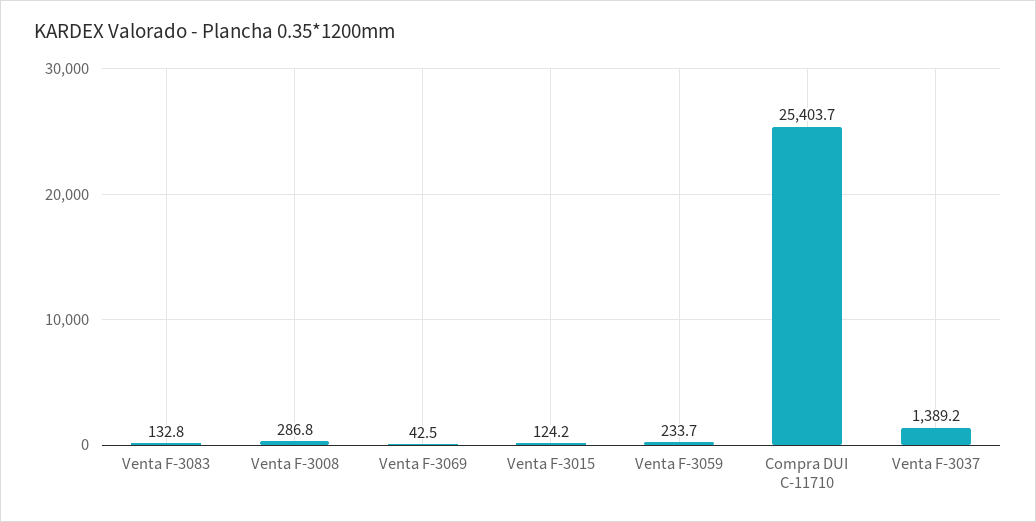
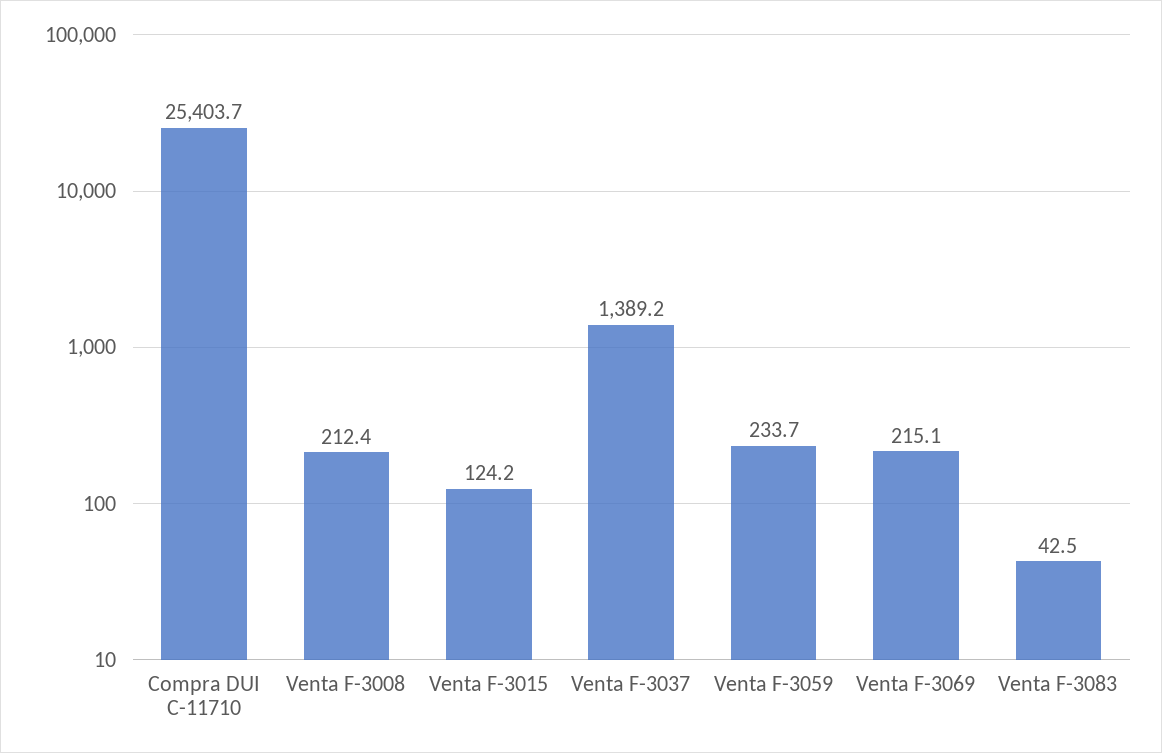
  {
-   "Venta F-3083": 132.8,
+   "Venta F-3083": 42.5,
-   "Venta F-3008": 286.8,
+   "Venta F-3008": 212.4,
-   "Venta F-3069": 42.5,
+   "Venta F-3069": 215.1,
    "Venta F-3015": 124.2,
    "Venta F-3059": 233.7,
    "Compra DUI C-11710": 25403.7,
    "Venta F-3037": 1389.2
  }

